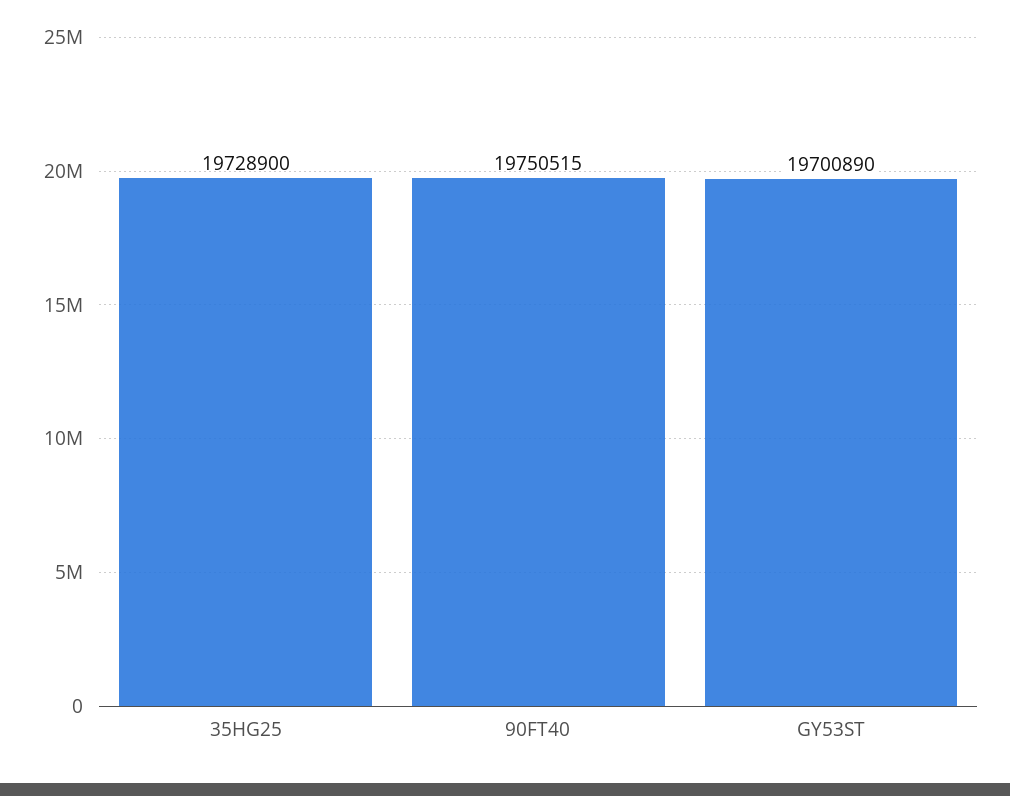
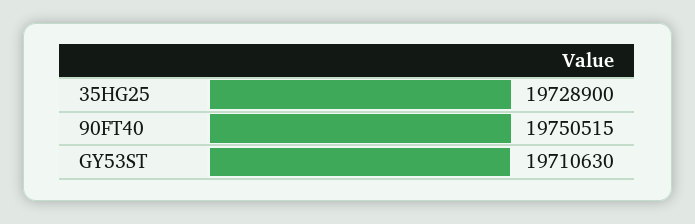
  {
    "35HG25": 19728900,
    "90FT40": 19750515,
-   "GY53ST": 19700890
+   "GY53ST": 19710630
  }

